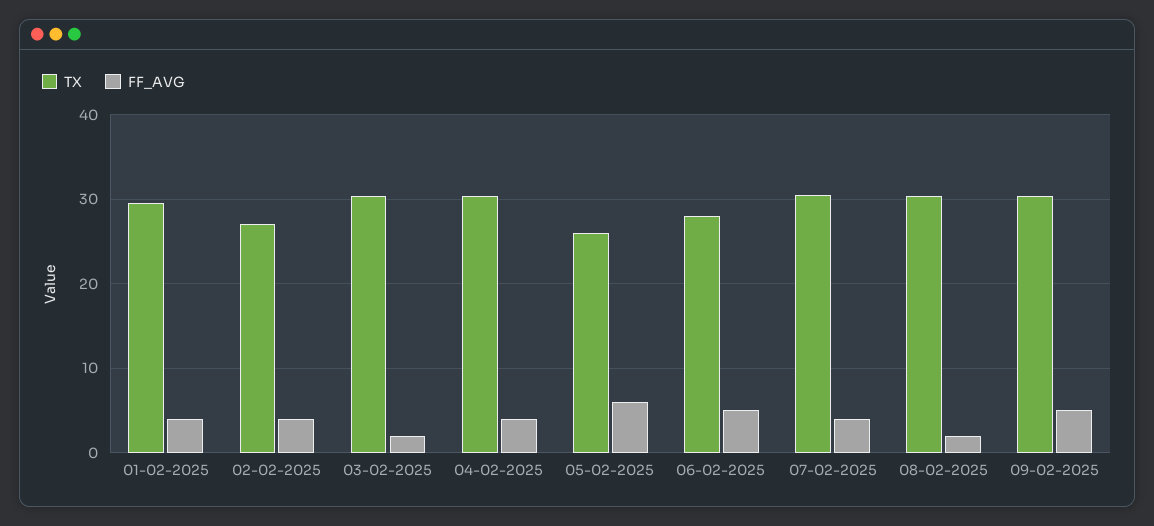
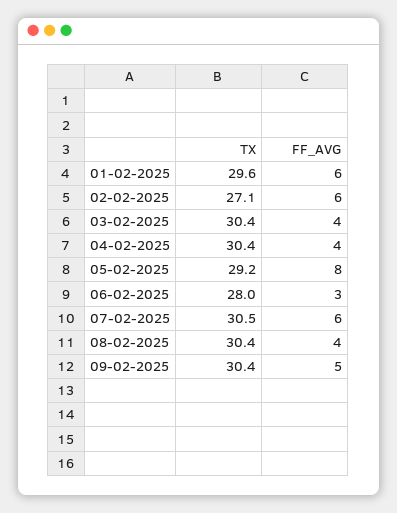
  {
    "TX": {
      "01-02-2025": 29.6,
      "02-02-2025": 27.1,
      "03-02-2025": 30.4,
      "04-02-2025": 30.4,
-     "05-02-2025": 26,
+     "05-02-2025": 29.2,
      "06-02-2025": 28,
      "07-02-2025": 30.5,
      "08-02-2025": 30.4,
      "09-02-2025": 30.4
    },
    "FF_AVG": {
-     "01-02-2025": 4,
+     "01-02-2025": 6,
-     "02-02-2025": 4,
+     "02-02-2025": 6,
-     "03-02-2025": 2,
+     "03-02-2025": 4,
      "04-02-2025": 4,
-     "05-02-2025": 6,
+     "05-02-2025": 8,
-     "06-02-2025": 5,
+     "06-02-2025": 3,
-     "07-02-2025": 4,
+     "07-02-2025": 6,
-     "08-02-2025": 2,
+     "08-02-2025": 4,
      "09-02-2025": 5
    }
  }

